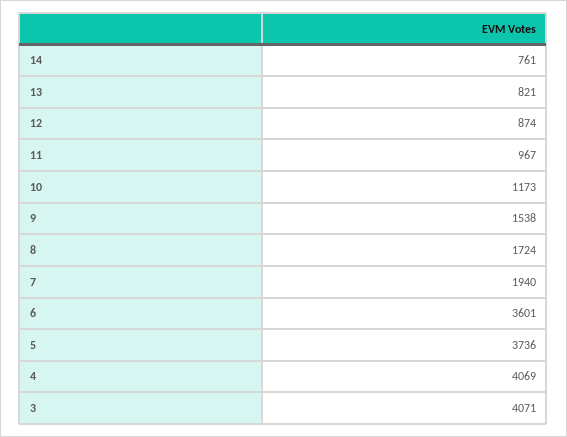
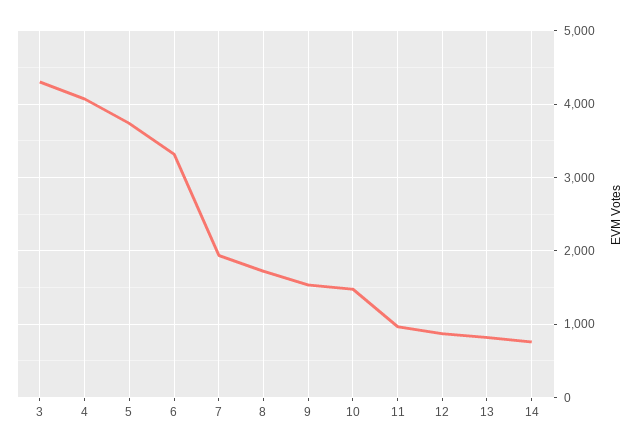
  {
    "14": 761,
    "13": 821,
    "12": 874,
    "11": 967,
-   "10": 1173,
+   "10": 1500,
    "9": 1538,
    "8": 1724,
    "7": 1940,
-   "6": 3601,
+   "6": 3300,
    "5": 3736,
    "4": 4069,
-   "3": 4071
+   "3": 4300
  }

